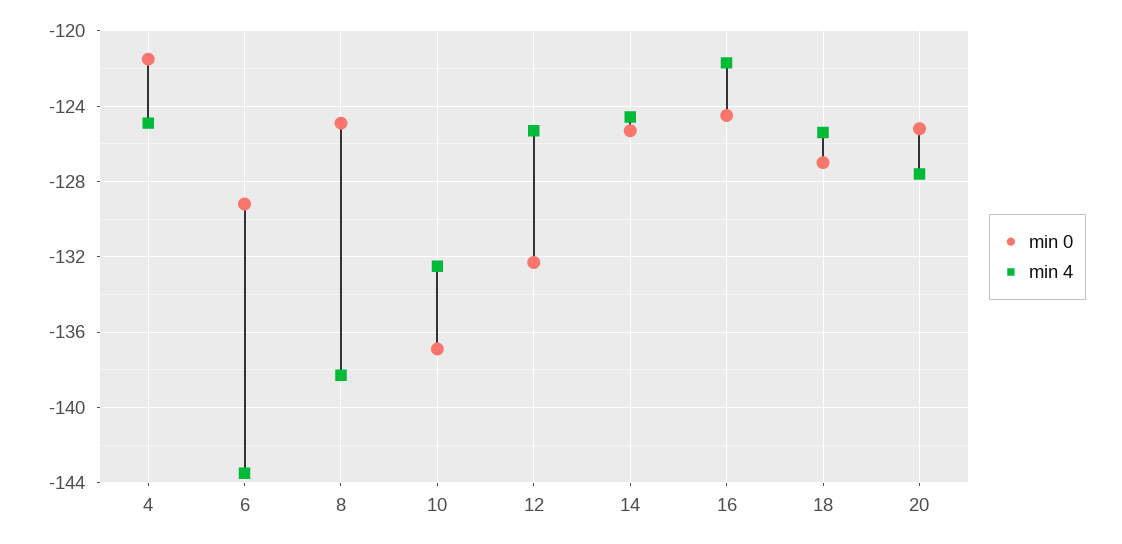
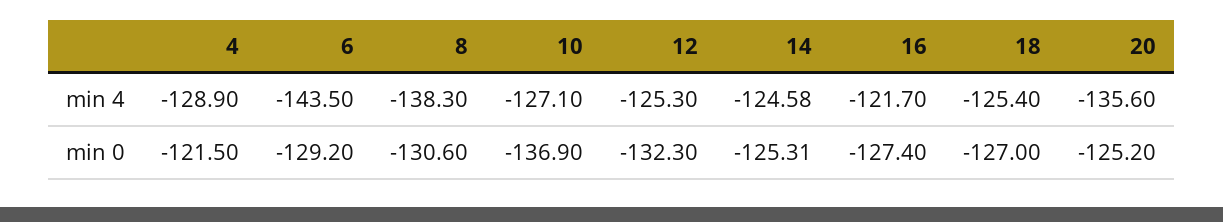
  {
    "min 0": {
      "4": -121.5,
      "6": -129.2,
-     "8": -125,
+     "8": -130.6,
      "10": -136.9,
      "12": -132.3,
      "14": -125.31,
-     "16": -124.5,
+     "16": -127.4,
      "18": -127,
      "20": -125.2
    },
    "min 4": {
-     "4": -125,
+     "4": -128.9,
      "6": -143.5,
      "8": -138.3,
-     "10": -132.5,
+     "10": -127.1,
      "12": -125.3,
      "14": -124.58,
      "16": -121.7,
      "18": -125.4,
-     "20": -127.5
+     "20": -135.6
    }
  }

